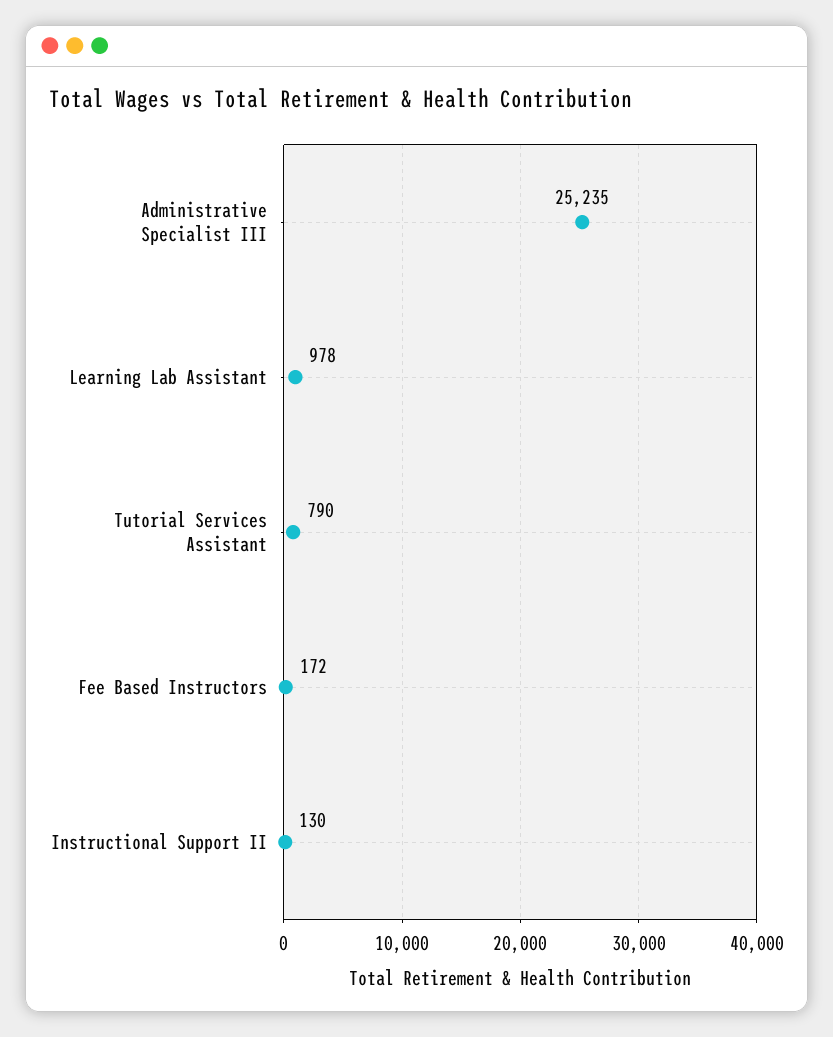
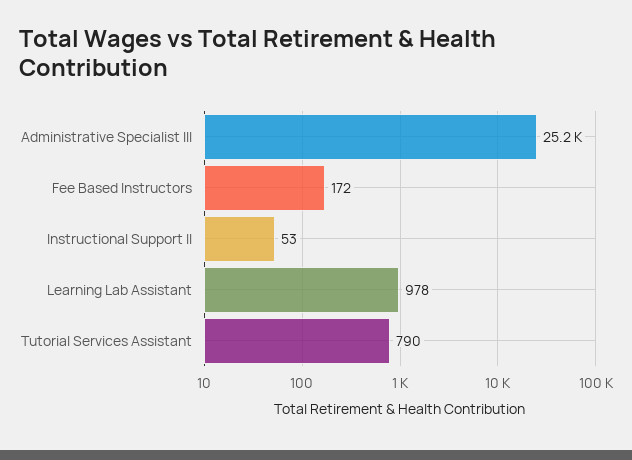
  {
    "Administrative Specialist III": 25235,
    "Learning Lab Assistant": 978,
    "Tutorial Services Assistant": 790,
    "Fee Based Instructors": 172,
-   "Instructional Support II": 130
+   "Instructional Support II": 53
  }

